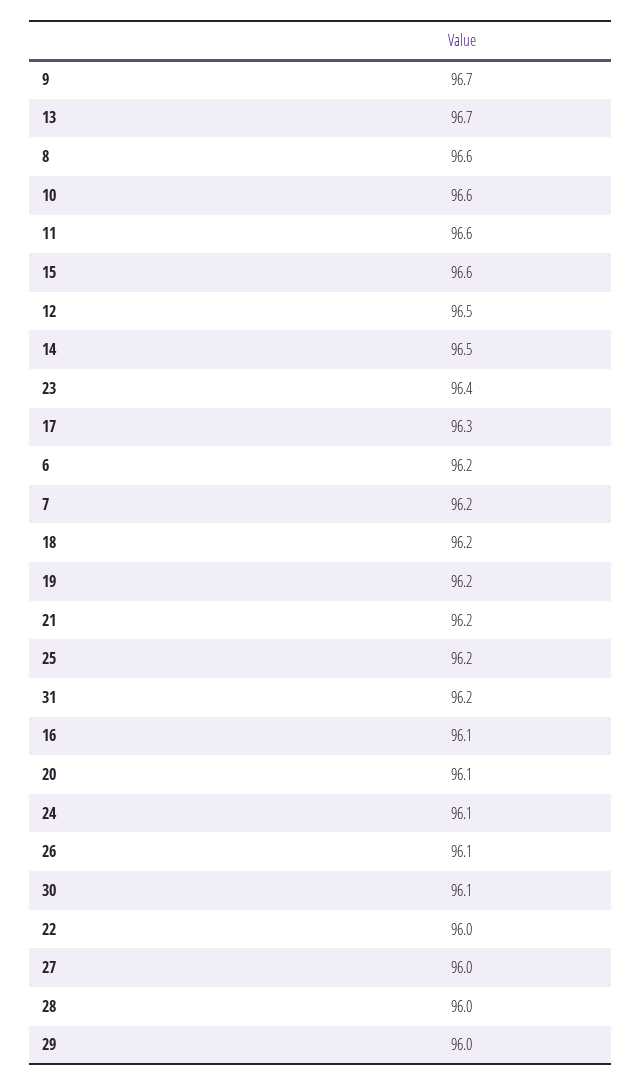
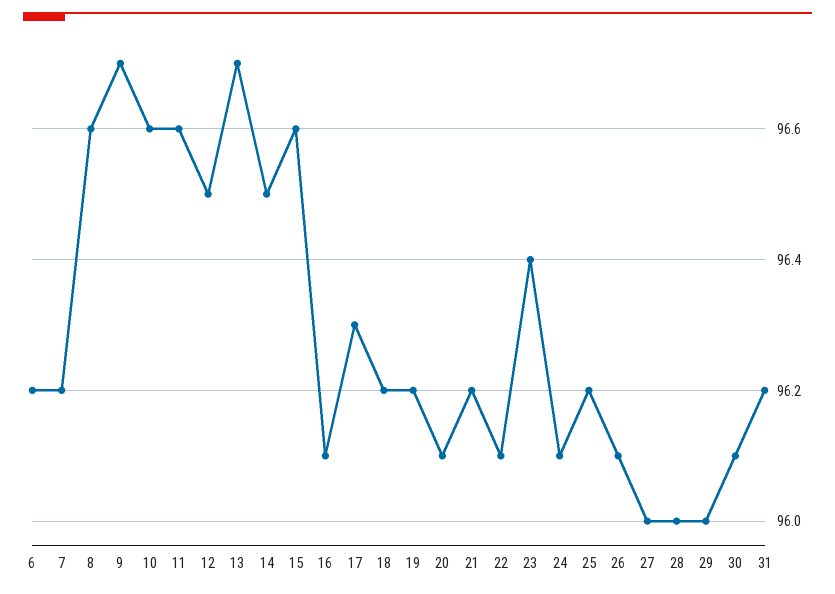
  {
    "9": 96.7,
    "13": 96.7,
    "8": 96.6,
    "10": 96.6,
    "11": 96.6,
    "15": 96.6,
    "12": 96.5,
    "14": 96.5,
    "23": 96.4,
    "17": 96.3,
    "6": 96.2,
    "7": 96.2,
    "18": 96.2,
    "19": 96.2,
    "21": 96.2,
    "25": 96.2,
    "31": 96.2,
    "16": 96.1,
    "20": 96.1,
    "24": 96.1,
    "26": 96.1,
    "30": 96.1,
-   "22": 96,
+   "22": 96.1,
    "27": 96,
    "28": 96,
    "29": 96
  }

